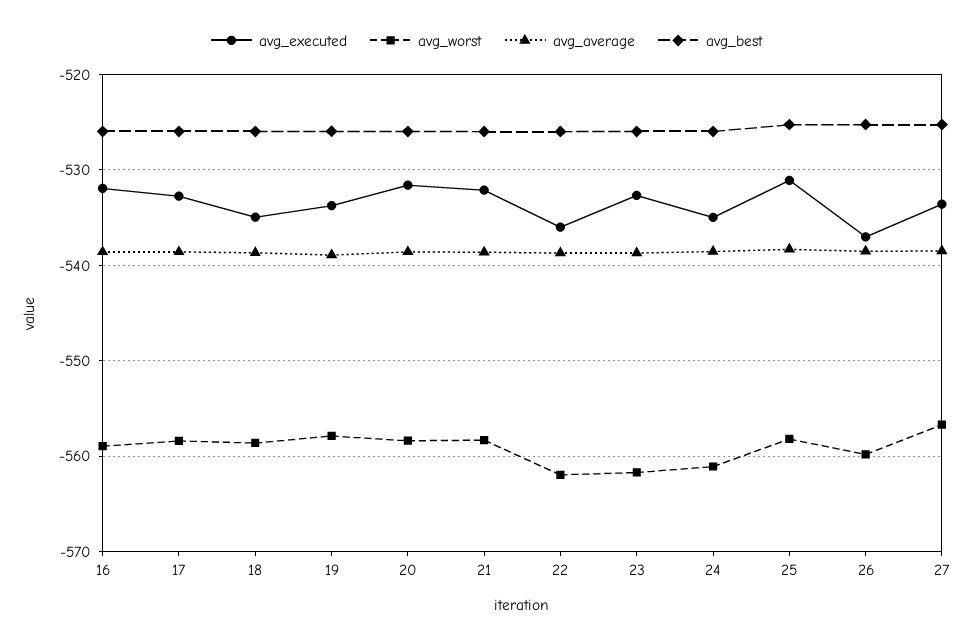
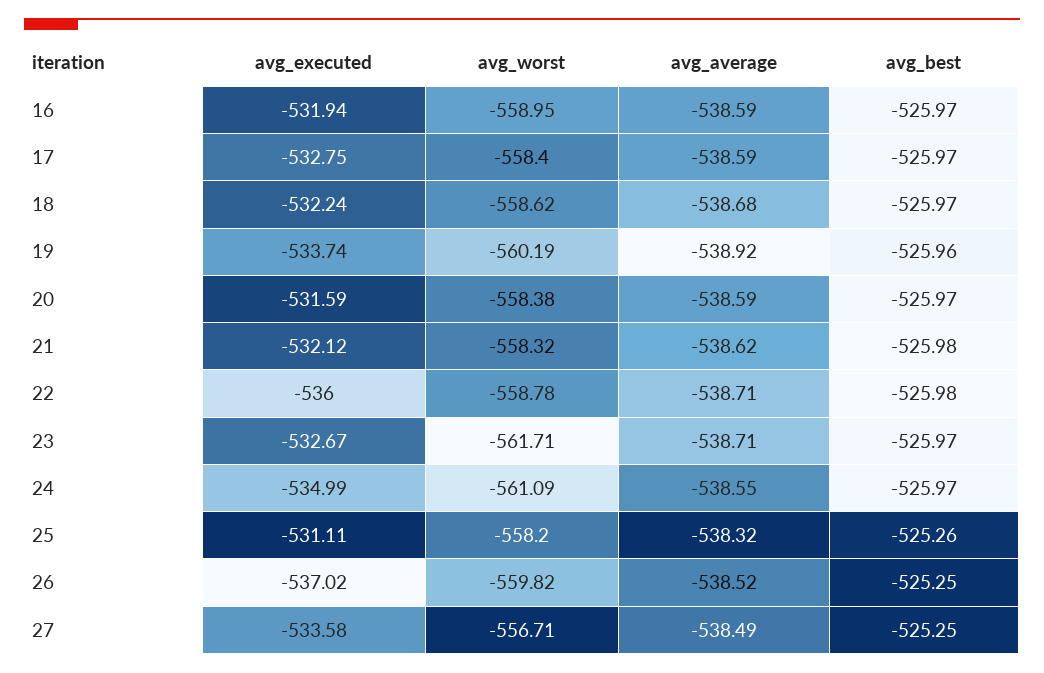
  {
    "avg_executed": {
      "16": -531.94,
      "17": -532.75,
-     "18": -535,
+     "18": -532.24,
      "19": -533.74,
      "20": -531.59,
      "21": -532.12,
      "22": -536,
      "23": -532.67,
      "24": -534.99,
      "25": -531.11,
      "26": -537.02,
      "27": -533.58
    },
    "avg_worst": {
      "16": -558.95,
      "17": -558.4,
      "18": -558.62,
-     "19": -558,
+     "19": -560.19,
      "20": -558.38,
      "21": -558.32,
-     "22": -562,
+     "22": -558.78,
      "23": -561.71,
      "24": -561.09,
      "25": -558.2,
      "26": -559.82,
      "27": -556.71
    },
    "avg_average": {
      "16": -538.59,
      "17": -538.59,
      "18": -538.68,
      "19": -538.92,
      "20": -538.59,
      "21": -538.62,
      "22": -538.71,
      "23": -538.71,
      "24": -538.55,
      "25": -538.32,
      "26": -538.52,
      "27": -538.49
    },
    "avg_best": {
      "16": -525.97,
      "17": -525.97,
      "18": -525.97,
      "19": -525.96,
      "20": -525.97,
      "21": -525.98,
      "22": -525.98,
      "23": -525.97,
      "24": -525.97,
      "25": -525.26,
      "26": -525.25,
      "27": -525.25
    }
  }

